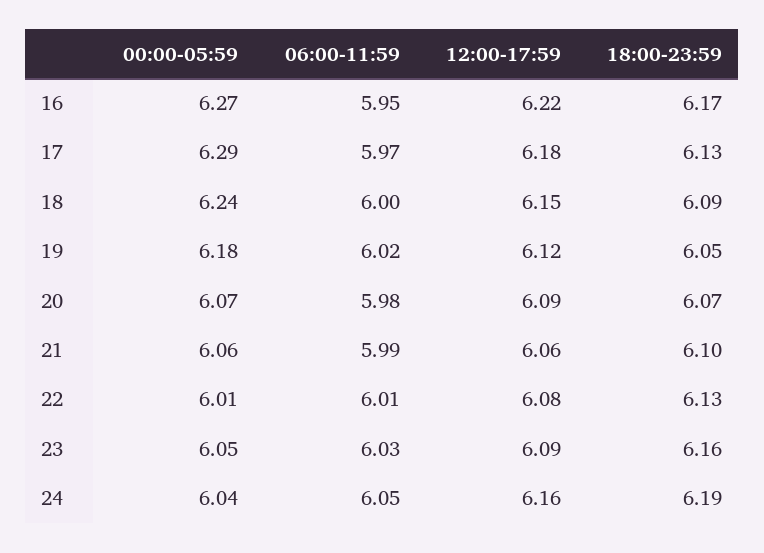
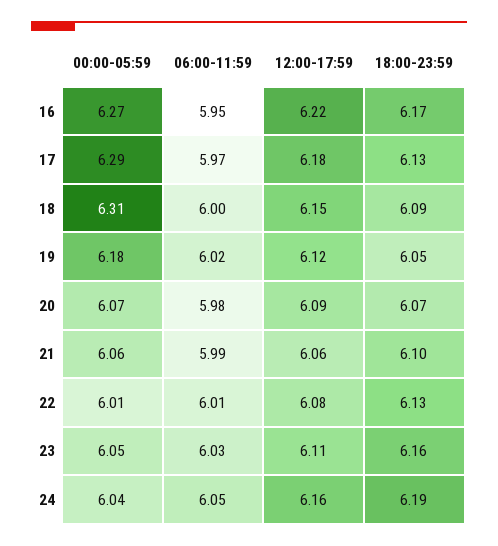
  {
    "00:00-05:59": {
      "16": 6.27,
      "17": 6.29,
-     "18": 6.24,
+     "18": 6.31,
      "19": 6.18,
      "20": 6.07,
      "21": 6.06,
      "22": 6.01,
      "23": 6.05,
      "24": 6.04
    },
    "06:00-11:59": {
      "16": 5.95,
      "17": 5.97,
      "18": 6,
      "19": 6.02,
      "20": 5.98,
      "21": 5.99,
      "22": 6.01,
      "23": 6.03,
      "24": 6.05
    },
    "12:00-17:59": {
      "16": 6.22,
      "17": 6.18,
      "18": 6.15,
      "19": 6.12,
      "20": 6.09,
      "21": 6.06,
      "22": 6.08,
-     "23": 6.09,
+     "23": 6.11,
      "24": 6.16
    },
    "18:00-23:59": {
      "16": 6.17,
      "17": 6.13,
      "18": 6.09,
      "19": 6.05,
      "20": 6.07,
      "21": 6.1,
      "22": 6.13,
      "23": 6.16,
      "24": 6.19
    }
  }

